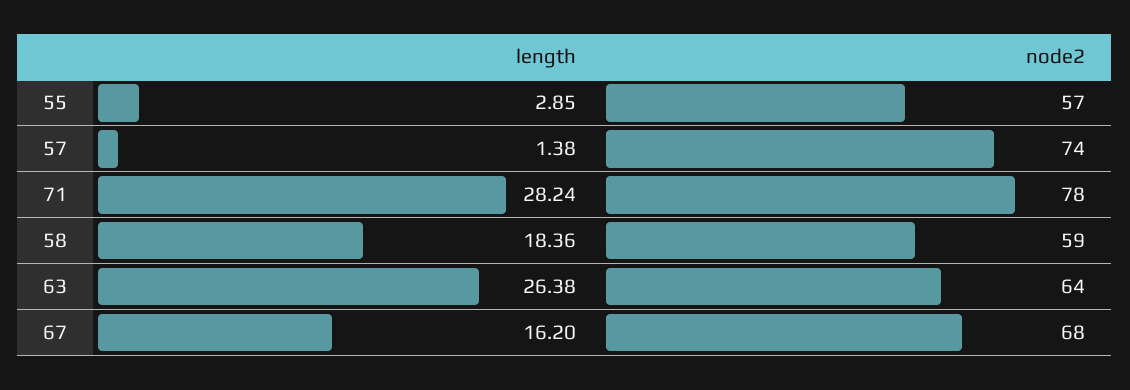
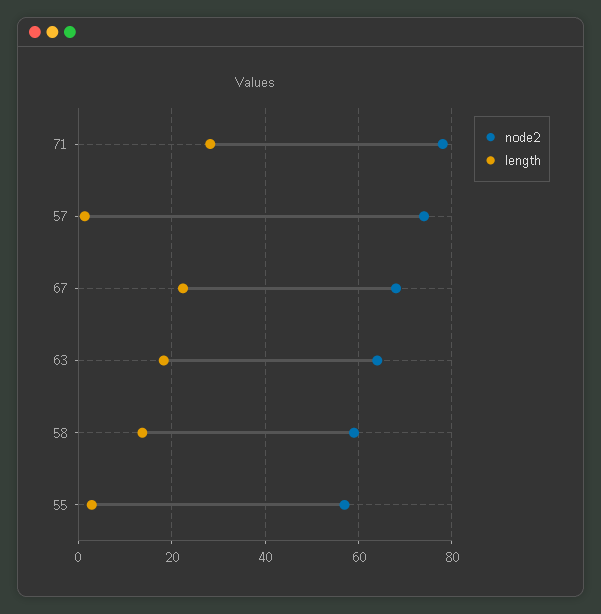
  {
    "length": {
      "55": 2.85,
      "57": 1.38,
      "71": 28.24,
-     "58": 18.36,
+     "58": 14,
-     "63": 26.38,
+     "63": 18,
-     "67": 16.2
+     "67": 22
    },
    "node2": {
      "55": 57,
      "57": 74,
      "71": 78,
      "58": 59,
      "63": 64,
      "67": 68
    }
  }

